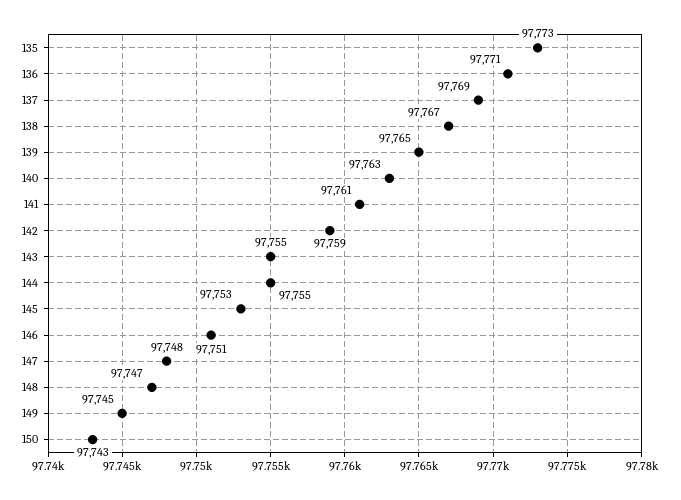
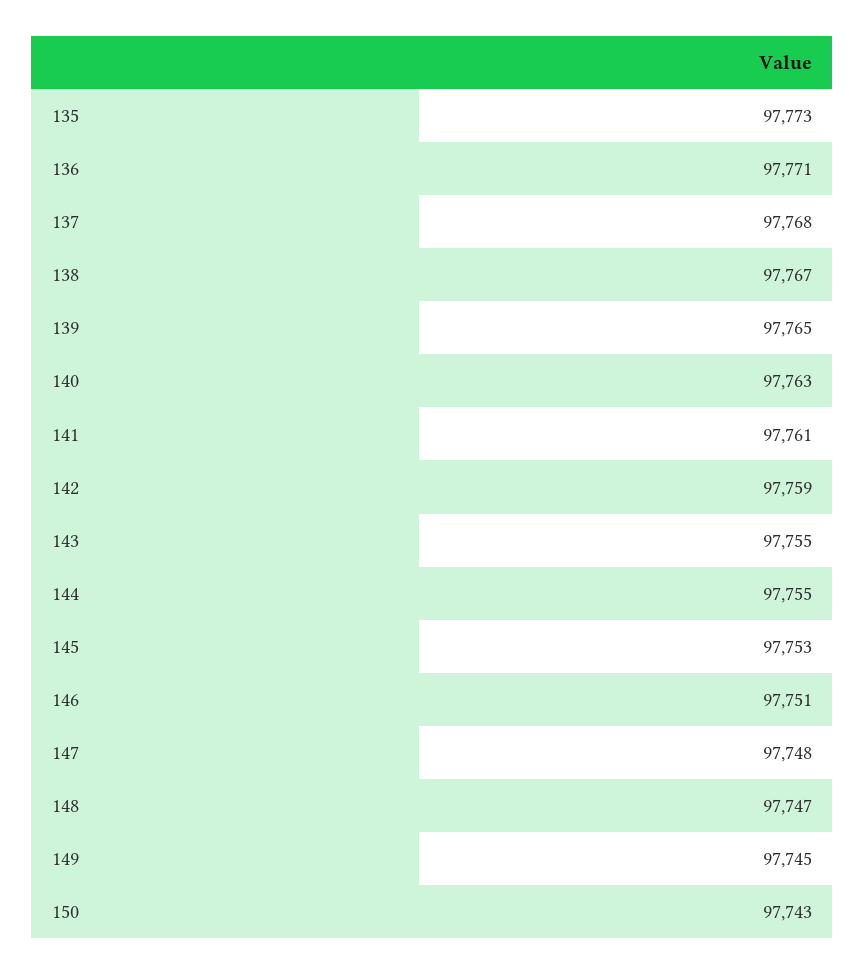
  {
    "135": 97773,
    "136": 97771,
-   "137": 97769,
+   "137": 97768,
    "138": 97767,
    "139": 97765,
    "140": 97763,
    "141": 97761,
    "142": 97759,
    "143": 97755,
    "144": 97755,
    "145": 97753,
    "146": 97751,
    "147": 97748,
    "148": 97747,
    "149": 97745,
    "150": 97743
  }

